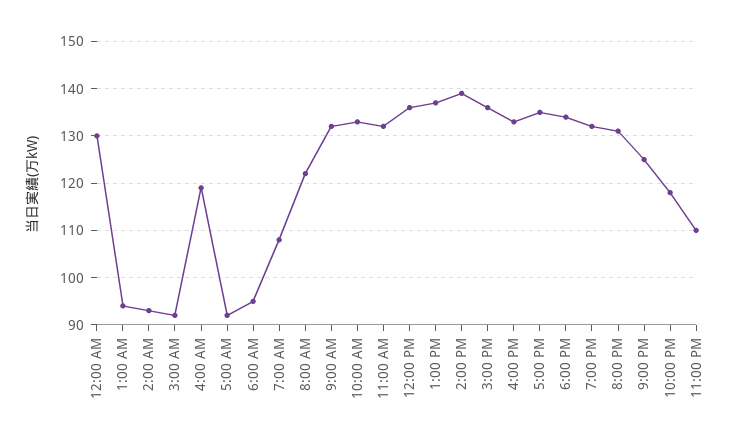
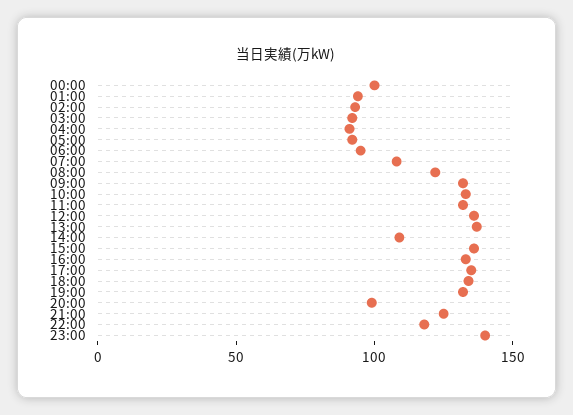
  {
-   "12:00 AM": 130,
+   "12:00 AM": 100,
    "1:00 AM": 95,
    "2:00 AM": 95,
    "3:00 AM": 90,
-   "4:00 AM": 120,
+   "4:00 AM": 90,
    "5:00 AM": 90,
    "6:00 AM": 95,
    "7:00 AM": 110,
    "8:00 AM": 120,
    "9:00 AM": 130,
    "10:00 AM": 135,
    "11:00 AM": 130,
    "12:00 PM": 135,
    "1:00 PM": 135,
-   "2:00 PM": 140,
+   "2:00 PM": 110,
    "3:00 PM": 135,
    "4:00 PM": 135,
    "5:00 PM": 135,
    "6:00 PM": 135,
    "7:00 PM": 130,
-   "8:00 PM": 130,
+   "8:00 PM": 100,
    "9:00 PM": 125,
    "10:00 PM": 120,
-   "11:00 PM": 110
+   "11:00 PM": 140
  }

